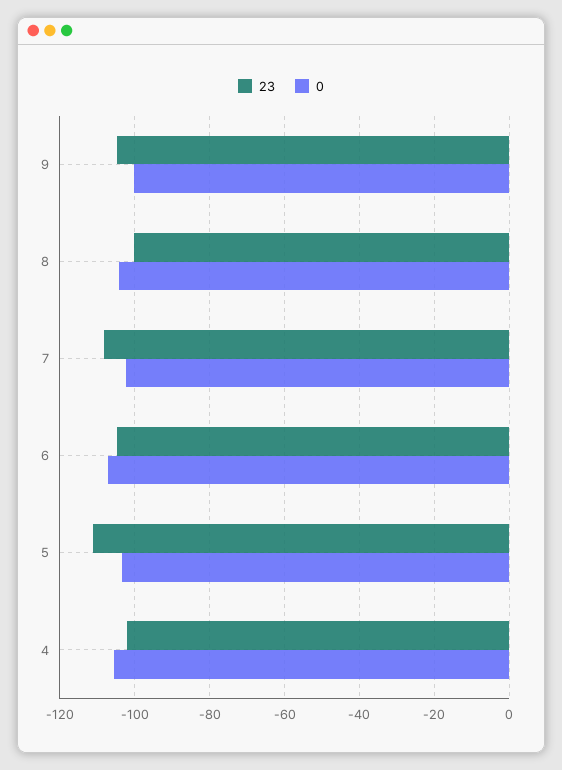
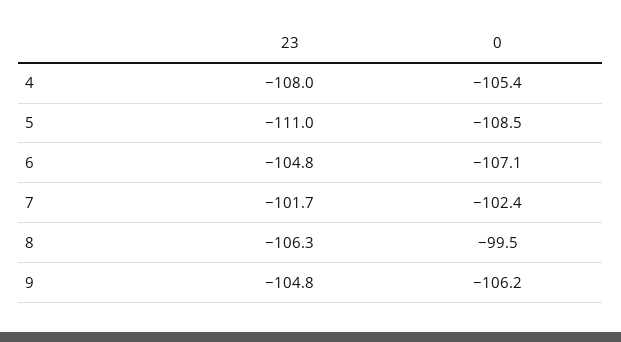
  {
    "23": {
      "9": -104.8,
-     "8": -100,
+     "8": -106.3,
-     "7": -108,
+     "7": -101.7,
      "6": -104.8,
      "5": -111,
-     "4": -102
+     "4": -108
    },
    "0": {
-     "9": -100,
+     "9": -106.2,
-     "8": -104,
+     "8": -99.5,
      "7": -102.4,
      "6": -107.1,
-     "5": -104,
+     "5": -108.5,
      "4": -105.4
    }
  }

